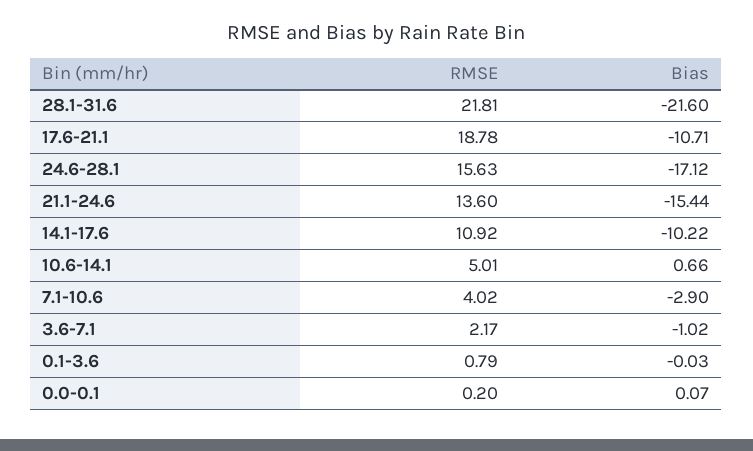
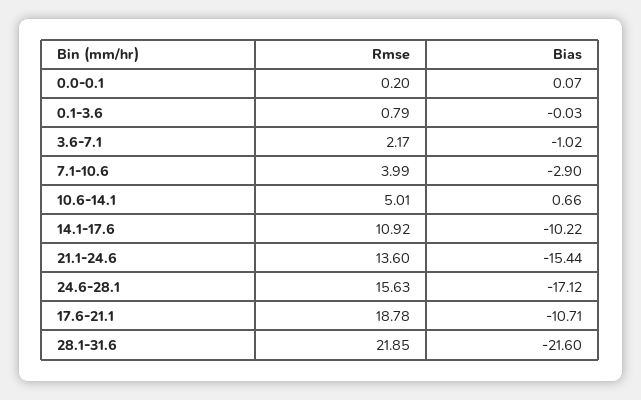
  {
    "RMSE": {
-     "28.1-31.6": 21.81,
+     "28.1-31.6": 21.85,
      "17.6-21.1": 18.78,
      "24.6-28.1": 15.63,
      "21.1-24.6": 13.6,
      "14.1-17.6": 10.92,
      "10.6-14.1": 5.01,
-     "7.1-10.6": 4.02,
+     "7.1-10.6": 3.99,
      "3.6-7.1": 2.17,
      "0.1-3.6": 0.79,
      "0.0-0.1": 0.2
    },
    "Bias": {
      "28.1-31.6": -21.6,
      "17.6-21.1": -10.71,
      "24.6-28.1": -17.12,
      "21.1-24.6": -15.44,
      "14.1-17.6": -10.22,
      "10.6-14.1": 0.66,
      "7.1-10.6": -2.9,
      "3.6-7.1": -1.02,
      "0.1-3.6": -0.03,
      "0.0-0.1": 0.07
    }
  }

